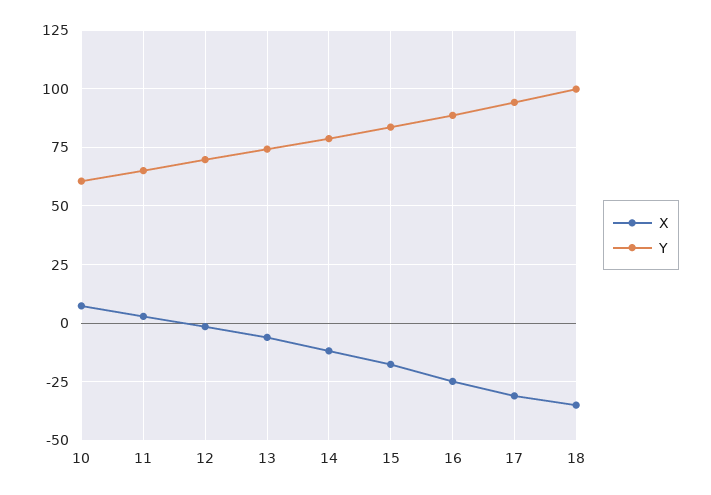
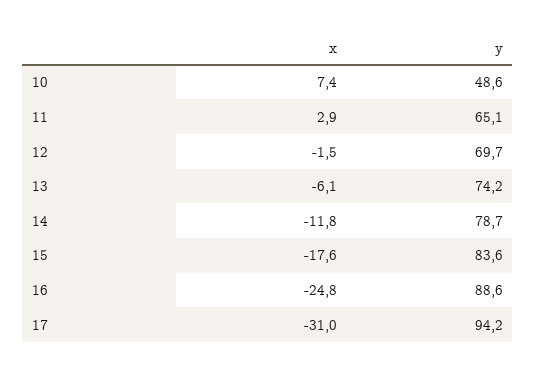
  {
    "X": {
      "10": 7.4,
      "11": 2.9,
      "12": -1.5,
      "13": -6.1,
      "14": -11.8,
      "15": -17.6,
      "16": -24.8,
-     "17": -31,
+     "17": -31
-     "18": -35
    },
    "Y": {
-     "10": 60,
+     "10": 48.6,
      "11": 65.1,
      "12": 69.7,
      "13": 74.2,
      "14": 78.7,
      "15": 83.6,
      "16": 88.6,
-     "17": 94.2,
+     "17": 94.2
-     "18": 100
    }
  }

